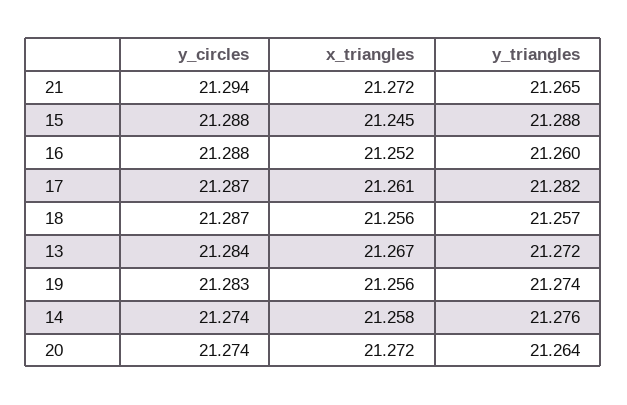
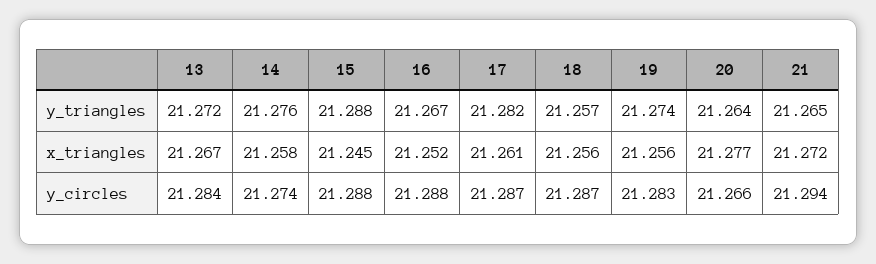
  {
    "y_circles": {
      "21": 21.294,
      "15": 21.288,
      "16": 21.288,
      "17": 21.287,
      "18": 21.287,
      "13": 21.284,
      "19": 21.283,
      "14": 21.274,
-     "20": 21.274
+     "20": 21.266
    },
    "x_triangles": {
      "21": 21.272,
      "15": 21.245,
      "16": 21.252,
      "17": 21.261,
      "18": 21.256,
      "13": 21.267,
      "19": 21.256,
      "14": 21.258,
-     "20": 21.272
+     "20": 21.277
    },
    "y_triangles": {
      "21": 21.265,
      "15": 21.288,
-     "16": 21.26,
+     "16": 21.267,
      "17": 21.282,
      "18": 21.257,
      "13": 21.272,
      "19": 21.274,
      "14": 21.276,
      "20": 21.264
    }
  }

